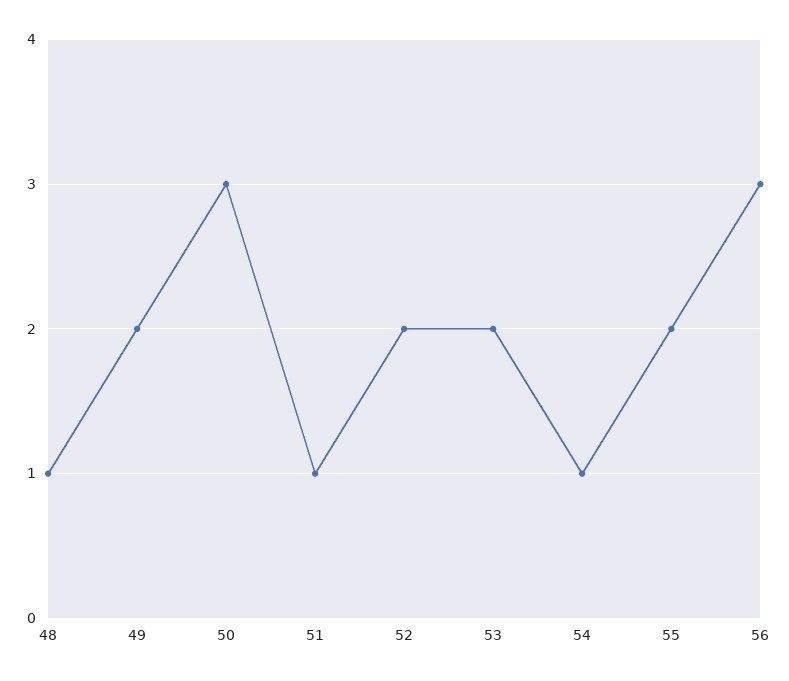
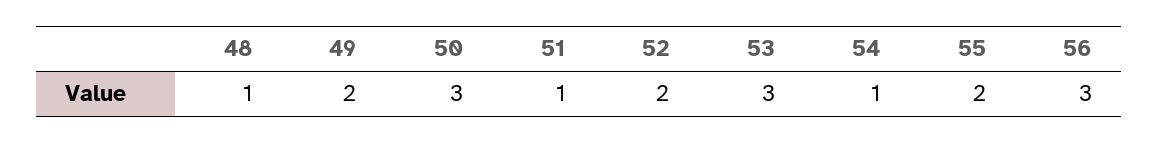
  {
    "48": 1,
    "49": 2,
    "50": 3,
    "51": 1,
    "52": 2,
-   "53": 2,
+   "53": 3,
    "54": 1,
    "55": 2,
    "56": 3
  }

